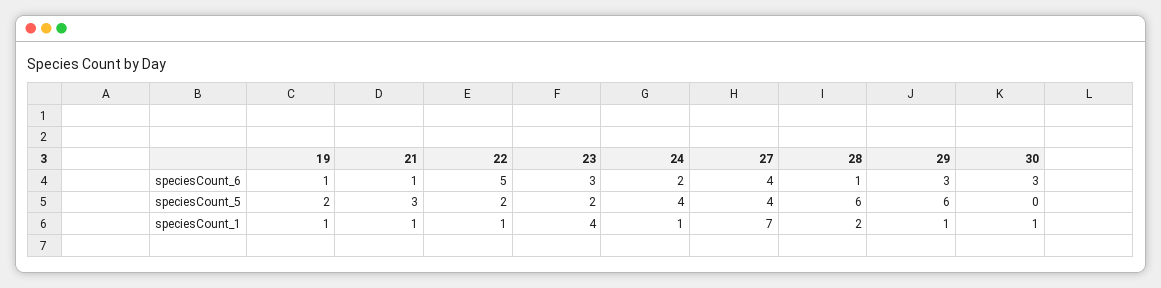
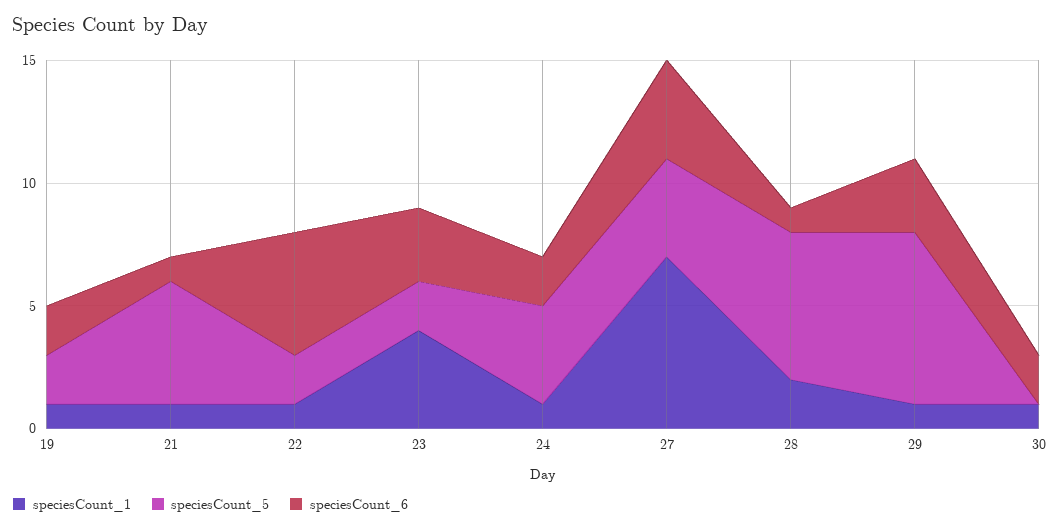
  {
    "speciesCount_6": {
-     "19": 1,
+     "19": 2,
      "21": 1,
      "22": 5,
      "23": 3,
      "24": 2,
      "27": 4,
      "28": 1,
      "29": 3,
-     "30": 3
+     "30": 2
    },
    "speciesCount_5": {
      "19": 2,
-     "21": 3,
+     "21": 5,
      "22": 2,
      "23": 2,
      "24": 4,
      "27": 4,
      "28": 6,
-     "29": 6,
+     "29": 7,
      "30": 0
    },
    "speciesCount_1": {
      "19": 1,
      "21": 1,
      "22": 1,
      "23": 4,
      "24": 1,
      "27": 7,
      "28": 2,
      "29": 1,
      "30": 1
    }
  }

